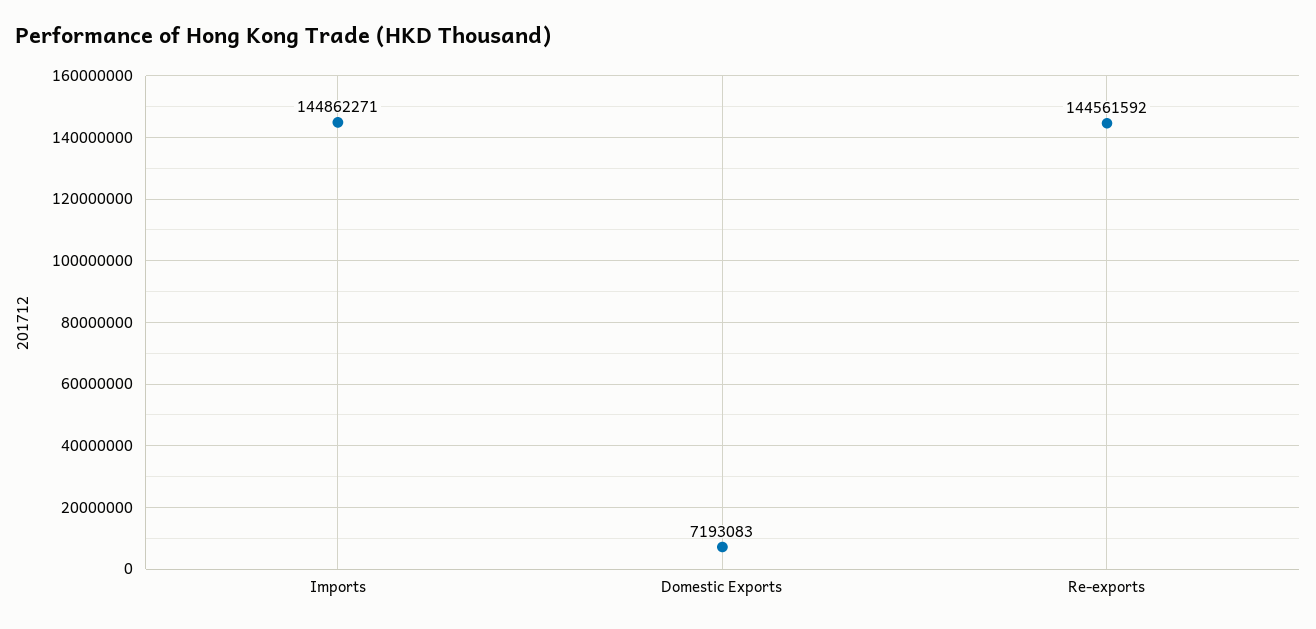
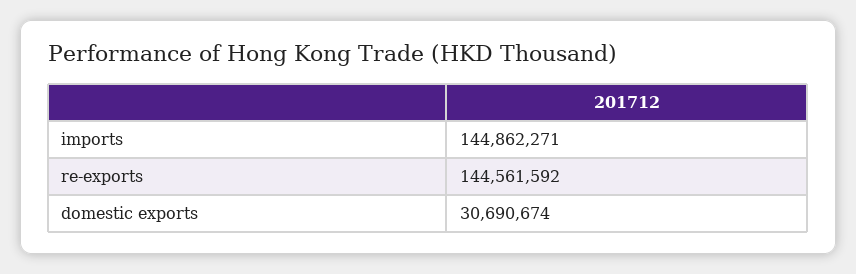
  {
    "Imports": 144862271,
-   "Domestic Exports": 7193083,
+   "Domestic Exports": 30690674,
    "Re-exports": 144561592
  }

